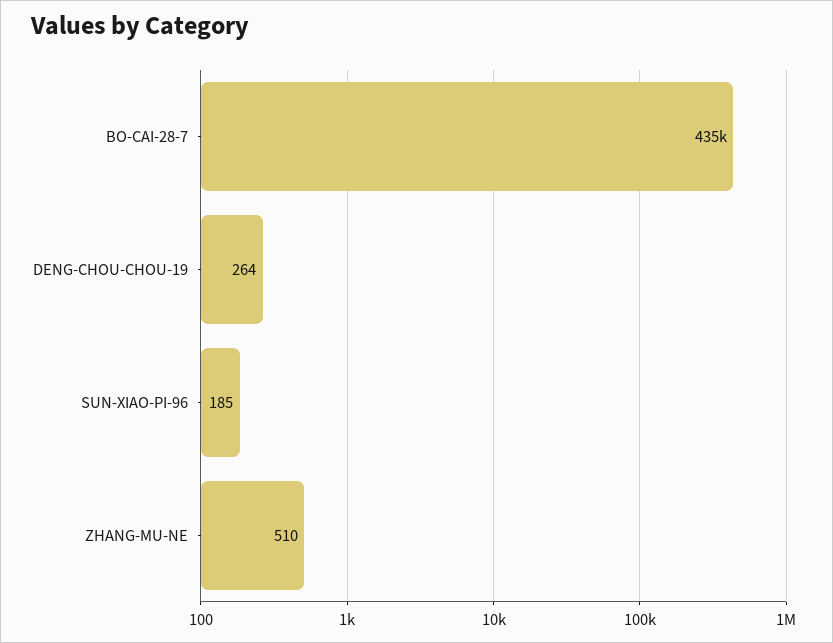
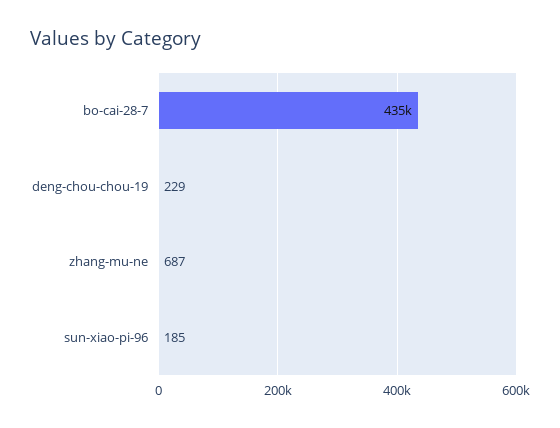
  {
    "BO-CAI-28-7": 435000,
-   "DENG-CHOU-CHOU-19": 264,
+   "DENG-CHOU-CHOU-19": 229,
    "SUN-XIAO-PI-96": 185,
-   "ZHANG-MU-NE": 510
+   "ZHANG-MU-NE": 687
  }

